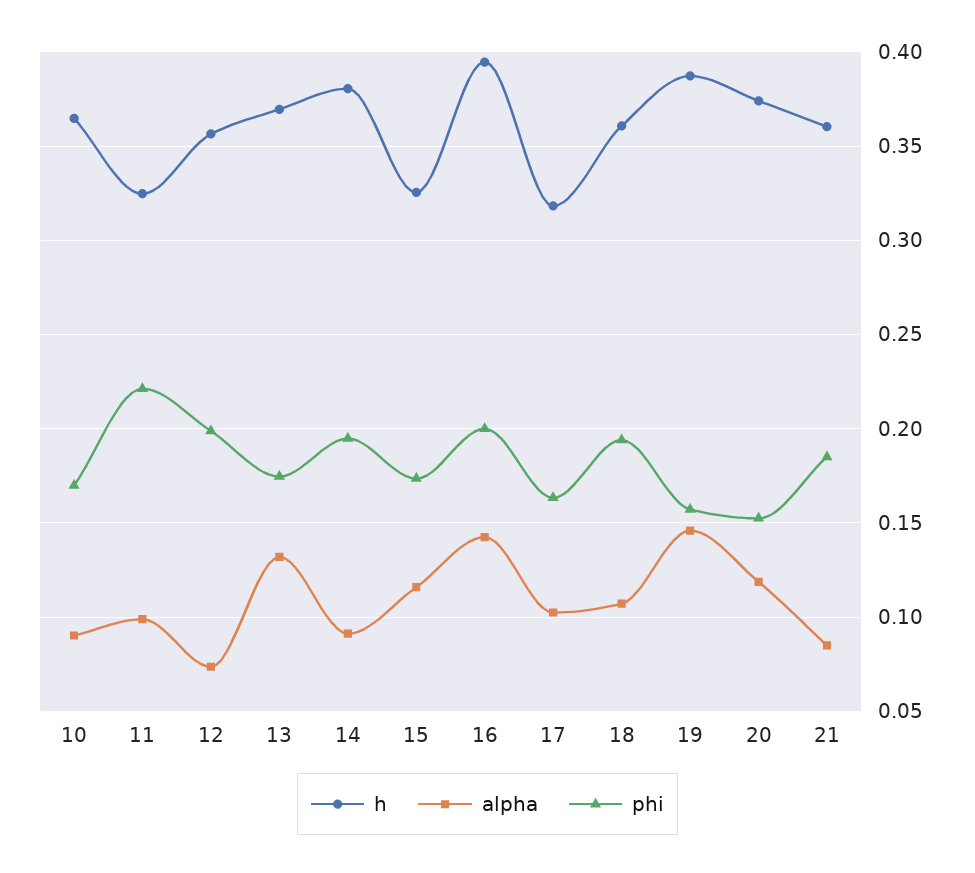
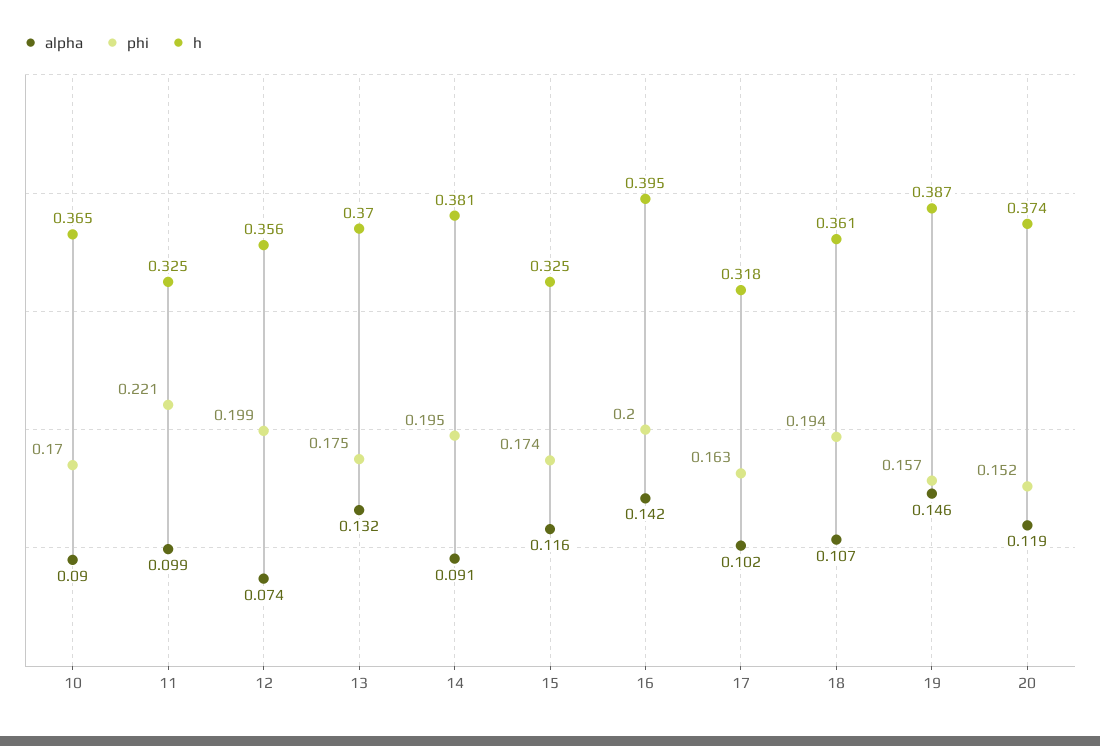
  {
    "h": {
      "10": 0.365,
      "11": 0.325,
      "12": 0.356,
      "13": 0.37,
      "14": 0.381,
      "15": 0.325,
      "16": 0.395,
      "17": 0.318,
      "18": 0.361,
      "19": 0.387,
-     "20": 0.374,
+     "20": 0.374
-     "21": 0.36
    },
    "alpha": {
      "10": 0.09,
      "11": 0.099,
      "12": 0.074,
      "13": 0.132,
      "14": 0.091,
      "15": 0.116,
      "16": 0.142,
      "17": 0.102,
      "18": 0.107,
      "19": 0.146,
-     "20": 0.119,
+     "20": 0.119
-     "21": 0.085
    },
    "phi": {
      "10": 0.17,
      "11": 0.221,
      "12": 0.199,
      "13": 0.175,
      "14": 0.195,
      "15": 0.174,
      "16": 0.2,
      "17": 0.163,
      "18": 0.194,
      "19": 0.157,
-     "20": 0.152,
+     "20": 0.152
-     "21": 0.185
    }
  }

